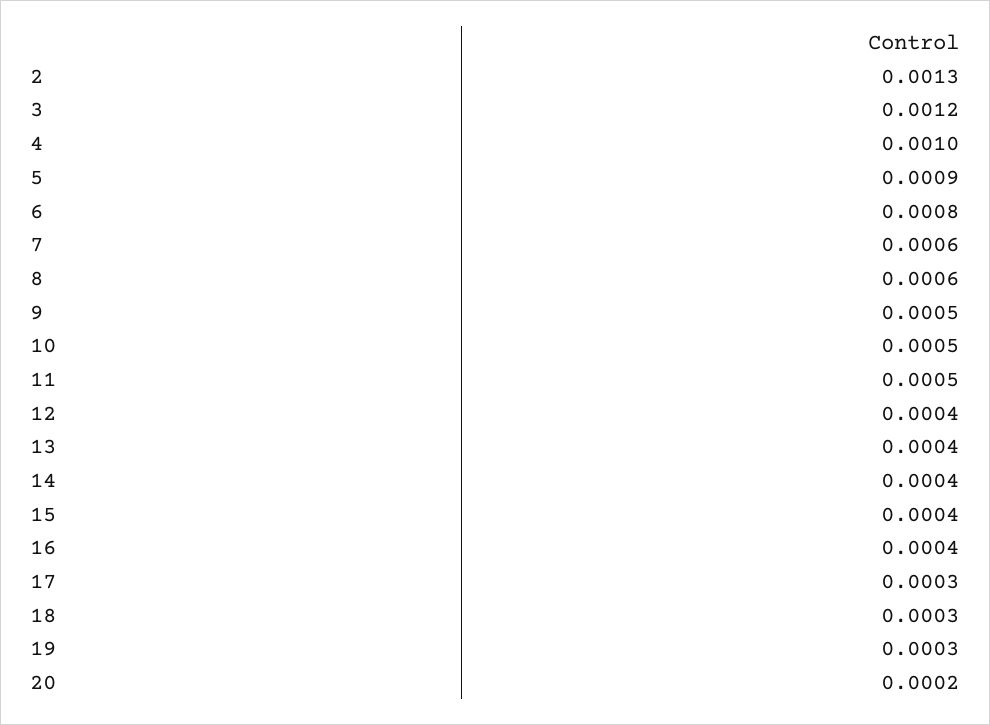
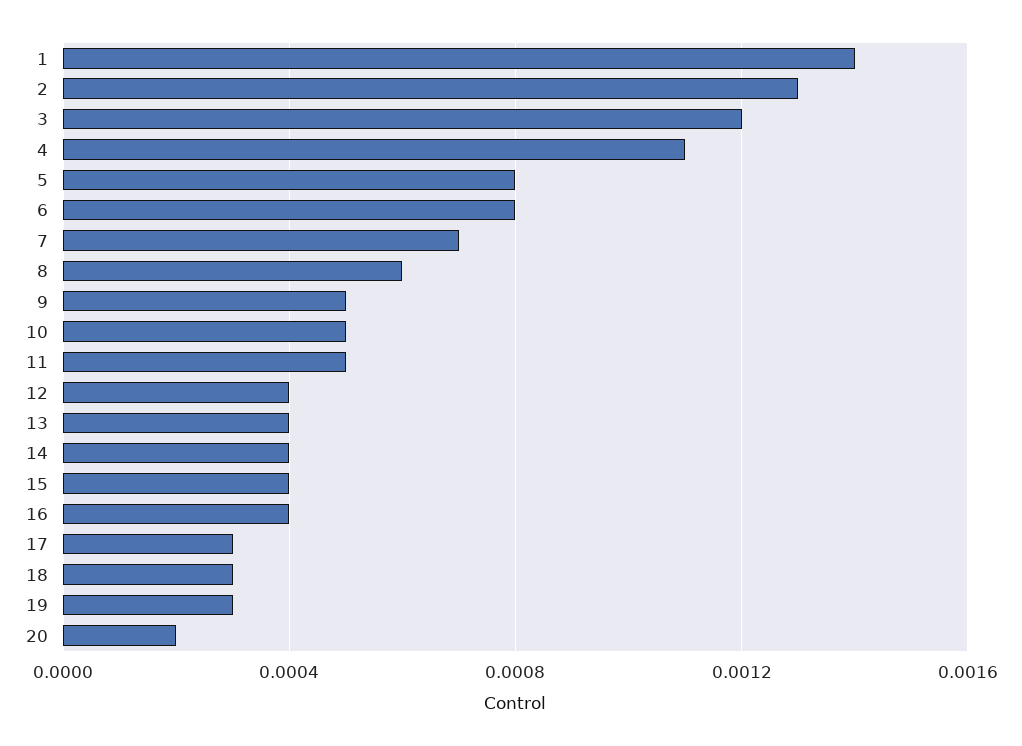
  {
    "2": 0.0013,
    "3": 0.0012,
-   "4": 0.001,
+   "4": 0.0011,
-   "5": 0.0009,
+   "5": 0.0008,
    "6": 0.0008,
-   "7": 0.0006,
+   "7": 0.0007,
    "8": 0.0006,
    "9": 0.0005,
    "10": 0.0005,
    "11": 0.0005,
    "12": 0.0004,
    "13": 0.0004,
    "14": 0.0004,
    "15": 0.0004,
    "16": 0.0004,
    "17": 0.0003,
    "18": 0.0003,
    "19": 0.0003,
-   "20": 0.0002
+   "20": 0.0002,
+   "1": 0.0014
  }

